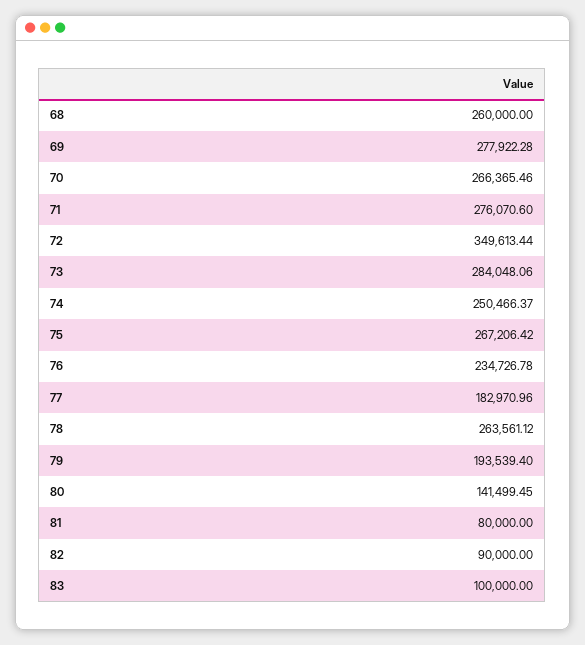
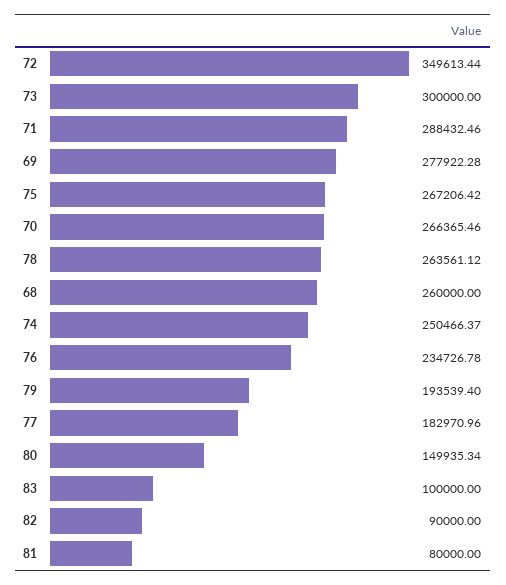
  {
    "68": 260000,
    "69": 277922.28,
    "70": 266365.46,
-   "71": 276070.6,
+   "71": 288432.46,
    "72": 349613.44,
-   "73": 284048.06,
+   "73": 300000,
    "74": 250466.37,
    "75": 267206.42,
    "76": 234726.78,
    "77": 182970.96,
    "78": 263561.12,
    "79": 193539.4,
-   "80": 141499.45,
+   "80": 149935.34,
    "81": 80000,
    "82": 90000,
    "83": 100000
  }

